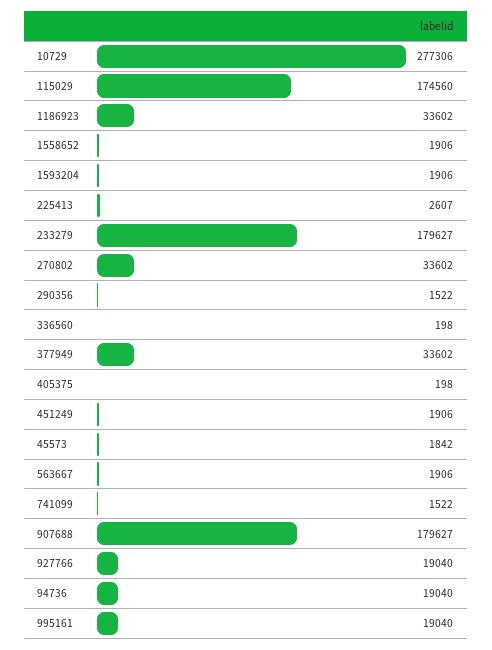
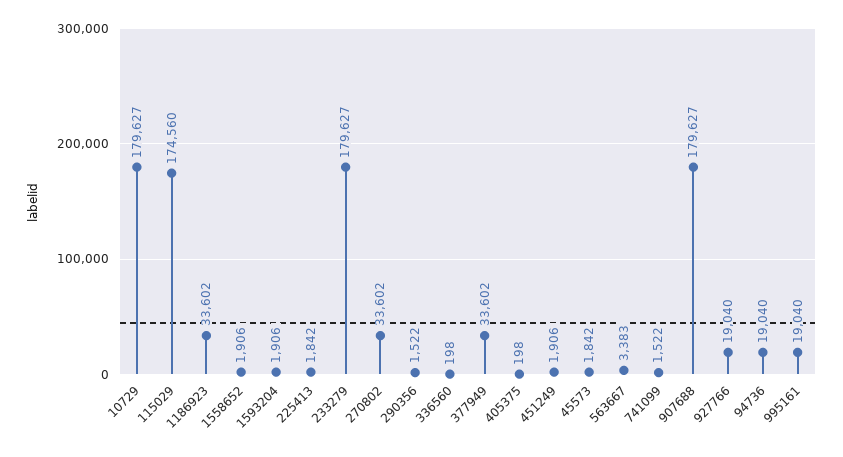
  {
-   "10729": 277306,
+   "10729": 179627,
    "115029": 174560,
    "1186923": 33602,
    "1558652": 1906,
    "1593204": 1906,
-   "225413": 2607,
+   "225413": 1842,
    "233279": 179627,
    "270802": 33602,
    "290356": 1522,
    "336560": 198,
    "377949": 33602,
    "405375": 198,
    "451249": 1906,
    "45573": 1842,
-   "563667": 1906,
+   "563667": 3383,
    "741099": 1522,
    "907688": 179627,
    "927766": 19040,
    "94736": 19040,
    "995161": 19040
  }

